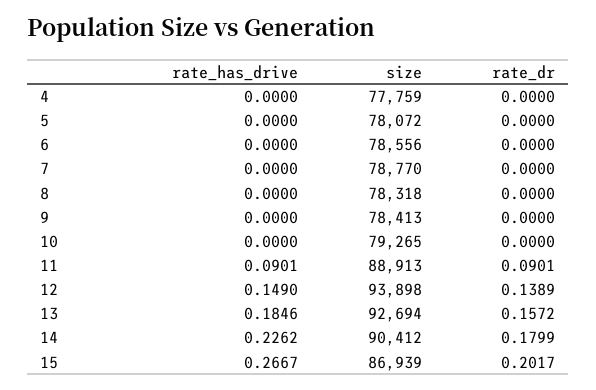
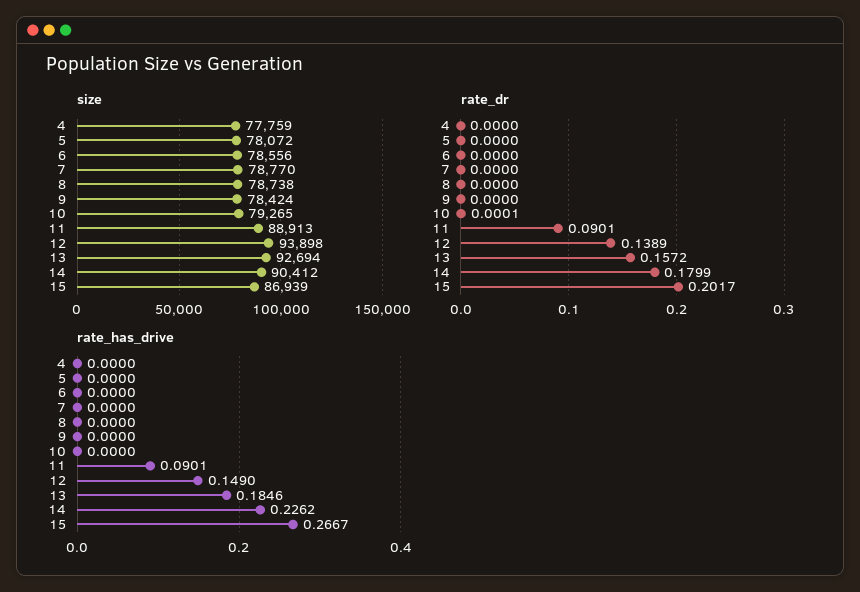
  {
    "rate_has_drive": {
      "4": 0,
      "5": 0,
      "6": 0,
      "7": 0,
      "8": 0,
      "9": 0,
      "10": 0,
      "11": 0.0901,
      "12": 0.149,
      "13": 0.1846,
      "14": 0.2262,
      "15": 0.2667
    },
    "size": {
      "4": 77759,
      "5": 78072,
      "6": 78556,
      "7": 78770,
-     "8": 78318,
+     "8": 78738,
-     "9": 78413,
+     "9": 78424,
      "10": 79265,
      "11": 88913,
      "12": 93898,
      "13": 92694,
      "14": 90412,
      "15": 86939
    },
    "rate_dr": {
      "4": 0,
      "5": 0,
      "6": 0,
      "7": 0,
      "8": 0,
      "9": 0,
-     "10": 0,
+     "10": 0.0001,
      "11": 0.0901,
      "12": 0.1389,
      "13": 0.1572,
      "14": 0.1799,
      "15": 0.2017
    }
  }

